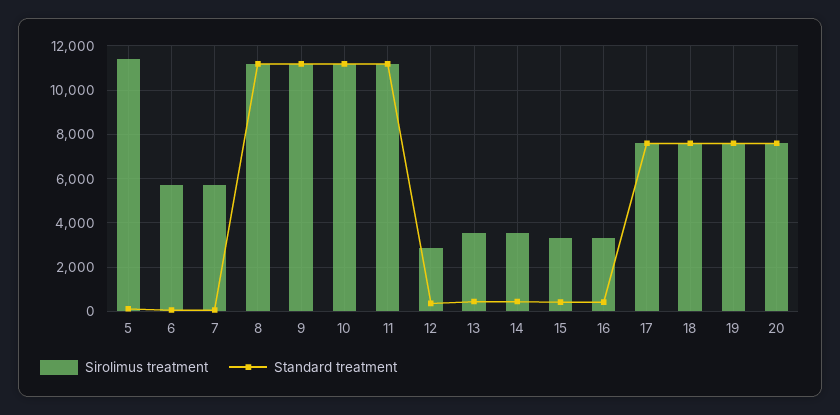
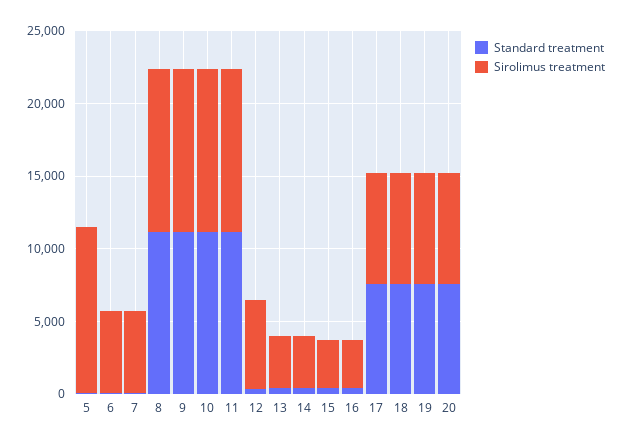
  {
    "Sirolimus treatment": {
      "5": 11500,
      "6": 5500,
      "7": 5500,
      "8": 11000,
      "9": 11000,
      "10": 11000,
      "11": 11000,
-     "12": 3000,
+     "12": 6000,
      "13": 3500,
      "14": 3500,
      "15": 3500,
      "16": 3500,
      "17": 7500,
      "18": 7500,
      "19": 7500,
      "20": 7500
    },
    "Standard treatment": {
      "5": 0,
      "6": 0,
      "7": 0,
      "8": 11000,
      "9": 11000,
      "10": 11000,
      "11": 11000,
      "12": 500,
      "13": 500,
      "14": 500,
      "15": 500,
      "16": 500,
      "17": 7500,
      "18": 7500,
      "19": 7500,
      "20": 7500
    }
  }

